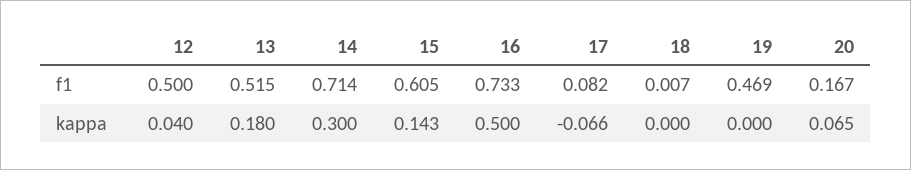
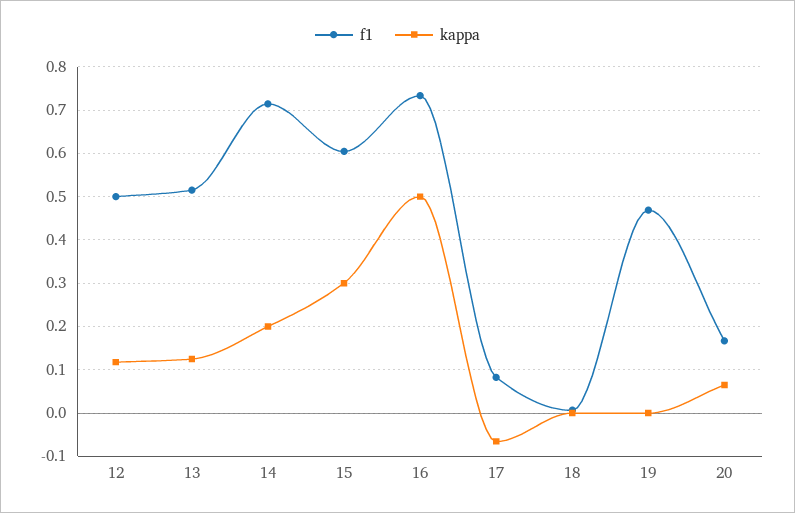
  {
    "f1": {
      "12": 0.5,
      "13": 0.515,
      "14": 0.714,
      "15": 0.605,
      "16": 0.733,
      "17": 0.082,
      "18": 0.007,
      "19": 0.469,
      "20": 0.167
    },
    "kappa": {
-     "12": 0.04,
+     "12": 0.12,
-     "13": 0.18,
+     "13": 0.12,
-     "14": 0.3,
+     "14": 0.2,
-     "15": 0.143,
+     "15": 0.3,
      "16": 0.5,
      "17": -0.066,
      "18": 0,
      "19": 0,
      "20": 0.065
    }
  }

